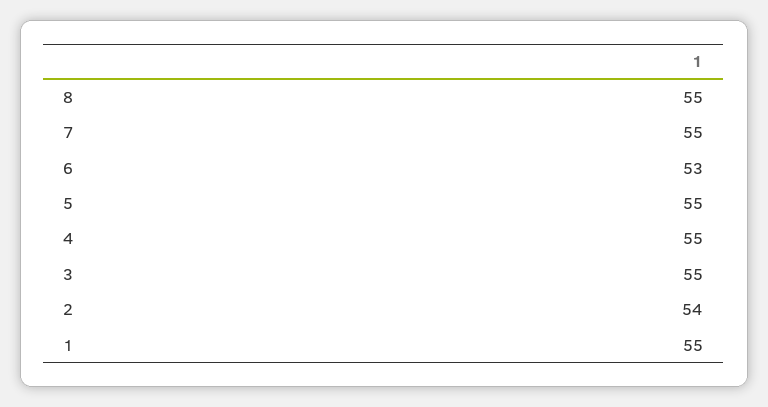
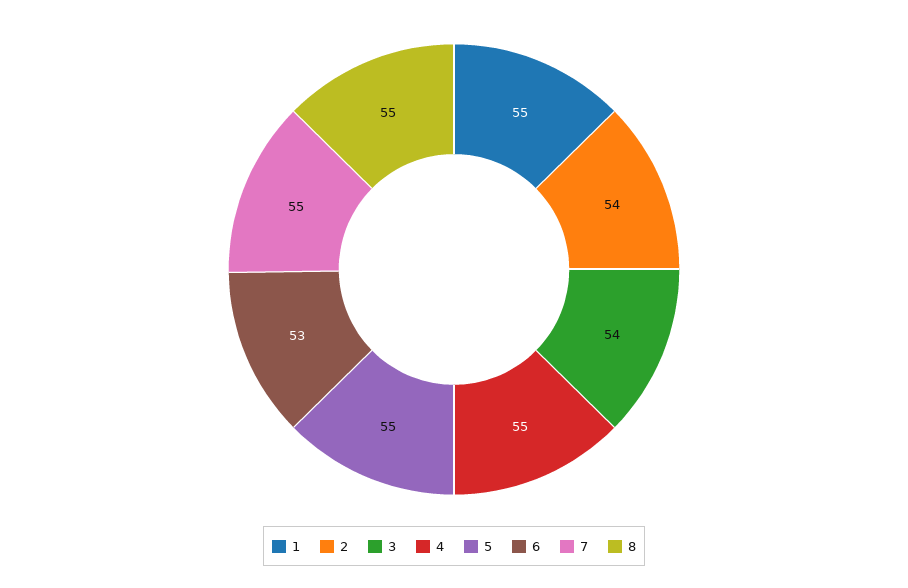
  {
    "8": 55,
    "7": 55,
    "6": 53,
    "5": 55,
    "4": 55,
-   "3": 55,
+   "3": 54,
    "2": 54,
    "1": 55
  }

